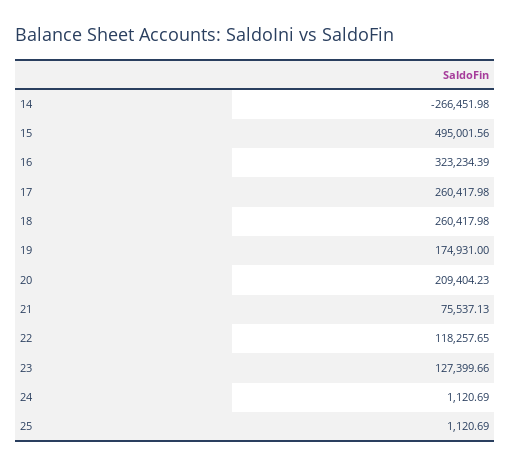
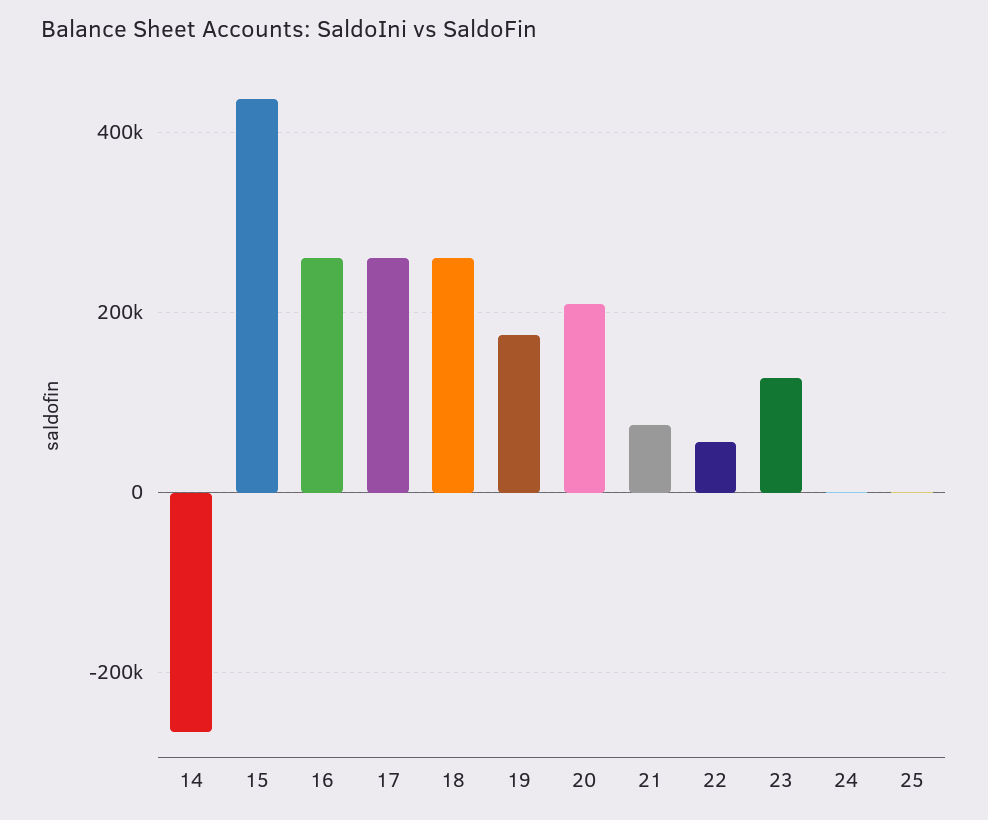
  {
    "14": -266451.98,
-   "15": 495001.56,
+   "15": 440000,
-   "16": 323234.39,
+   "16": 260000,
    "17": 260417.98,
    "18": 260417.98,
    "19": 174931,
    "20": 209404.23,
    "21": 75537.13,
-   "22": 118257.65,
+   "22": 60000,
    "23": 127399.66,
    "24": 1120.69,
    "25": 1120.69
  }

